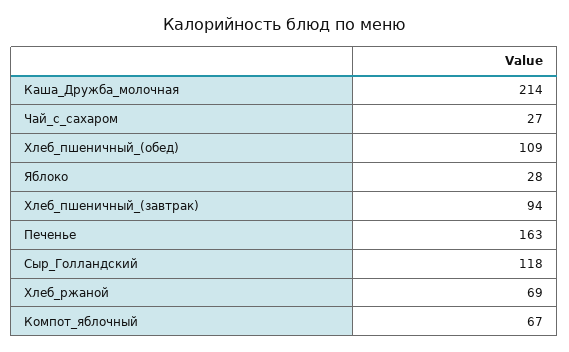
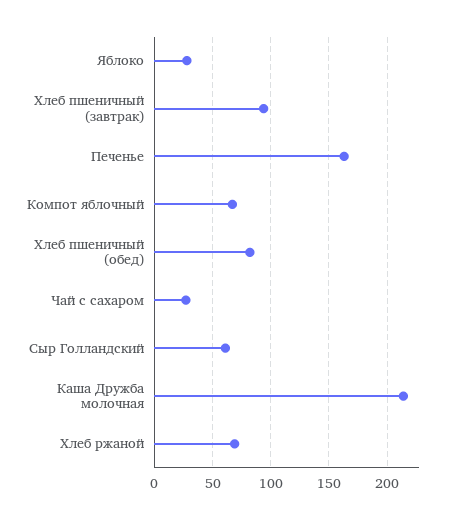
  {
    "Каша_Дружба_молочная": 214,
    "Чай_с_сахаром": 27,
-   "Хлеб_пшеничный_(обед)": 109,
+   "Хлеб_пшеничный_(обед)": 80,
    "Яблоко": 28,
    "Хлеб_пшеничный_(завтрак)": 94,
    "Печенье": 163,
-   "Сыр_Голландский": 118,
+   "Сыр_Голландский": 60,
    "Хлеб_ржаной": 69,
    "Компот_яблочный": 67
  }

